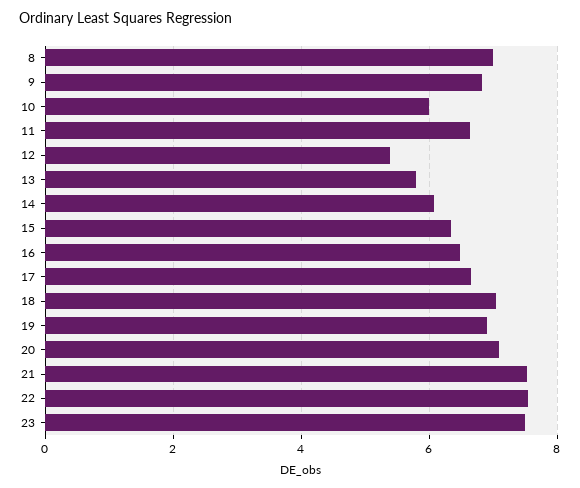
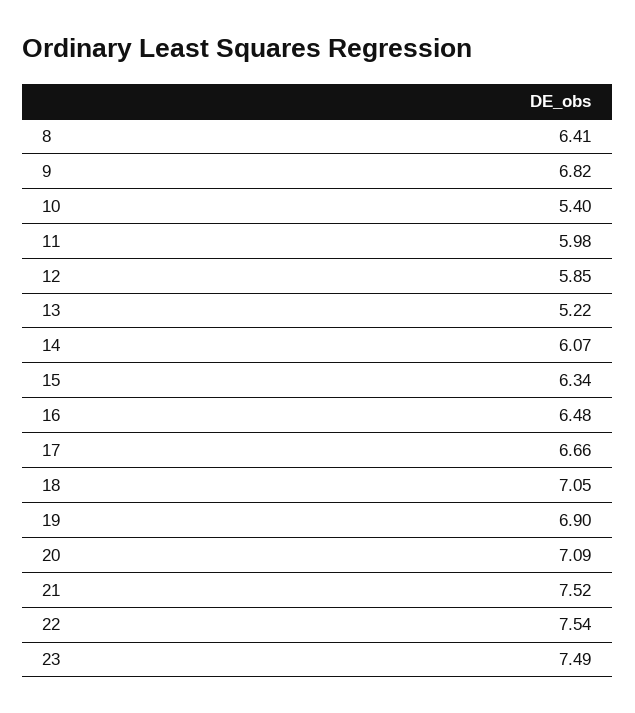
  {
-   "8": 7,
+   "8": 6.41,
    "9": 6.82,
-   "10": 6,
+   "10": 5.4,
-   "11": 6.6,
+   "11": 5.98,
-   "12": 5.4,
+   "12": 5.85,
-   "13": 5.8,
+   "13": 5.22,
    "14": 6.07,
    "15": 6.34,
    "16": 6.48,
    "17": 6.66,
    "18": 7.05,
    "19": 6.9,
    "20": 7.09,
    "21": 7.52,
    "22": 7.54,
    "23": 7.49
  }

